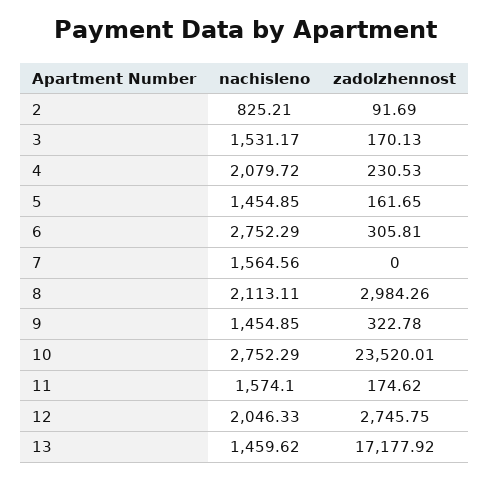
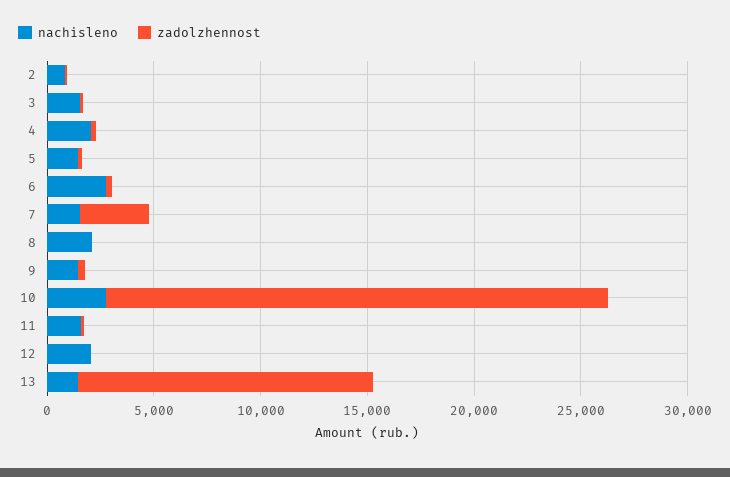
  {
    "nachisleno": {
      "2": 825.21,
      "3": 1531.17,
      "4": 2079.72,
      "5": 1454.85,
      "6": 2752.29,
      "7": 1564.56,
      "8": 2113.11,
      "9": 1454.85,
      "10": 2752.29,
      "11": 1574.1,
      "12": 2046.33,
      "13": 1459.62
    },
    "zadolzhennost": {
      "2": 91.69,
      "3": 170.13,
      "4": 230.53,
      "5": 161.65,
      "6": 305.81,
-     "7": 0,
+     "7": 3000,
-     "8": 2984.26,
+     "8": 0,
      "9": 322.78,
      "10": 23520.01,
      "11": 174.62,
-     "12": 2745.75,
+     "12": 0,
-     "13": 17177.92
+     "13": 14000
    }
  }

